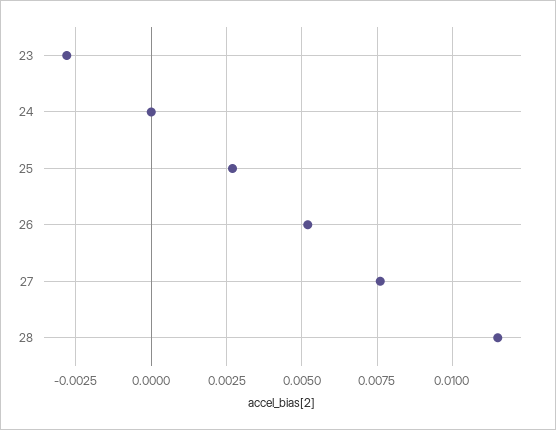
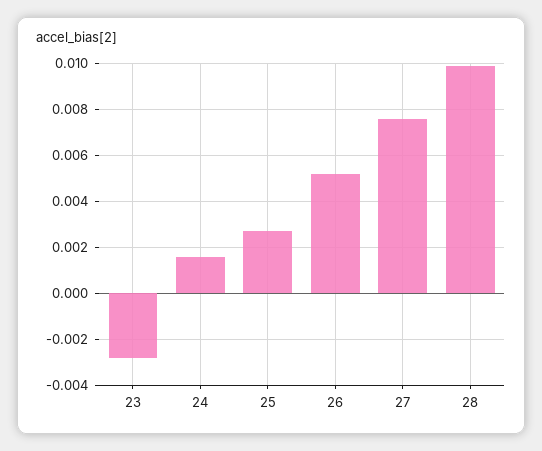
  {
    "23": -0.003,
-   "24": 0,
+   "24": 0.0015,
    "25": 0.0025,
    "26": 0.005,
    "27": 0.0075,
-   "28": 0.0115
+   "28": 0.01
  }

